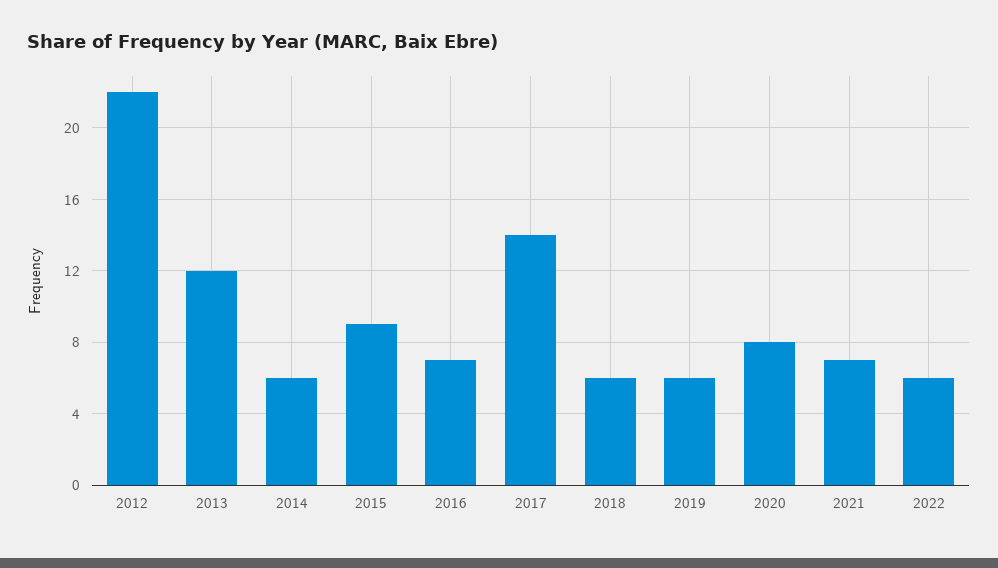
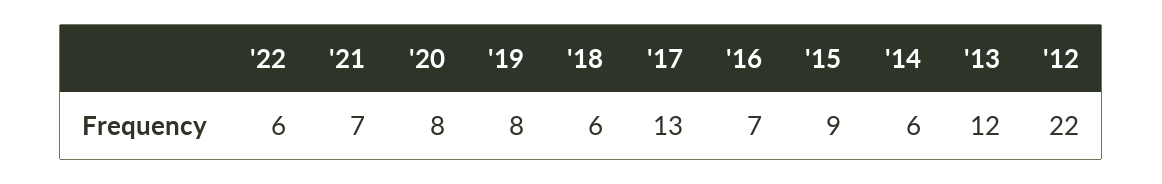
  {
    "2012": 22,
    "2013": 12,
    "2014": 6,
    "2015": 9,
    "2016": 7,
-   "2017": 14,
+   "2017": 13,
    "2018": 6,
-   "2019": 6,
+   "2019": 8,
    "2020": 8,
    "2021": 7,
    "2022": 6
  }

